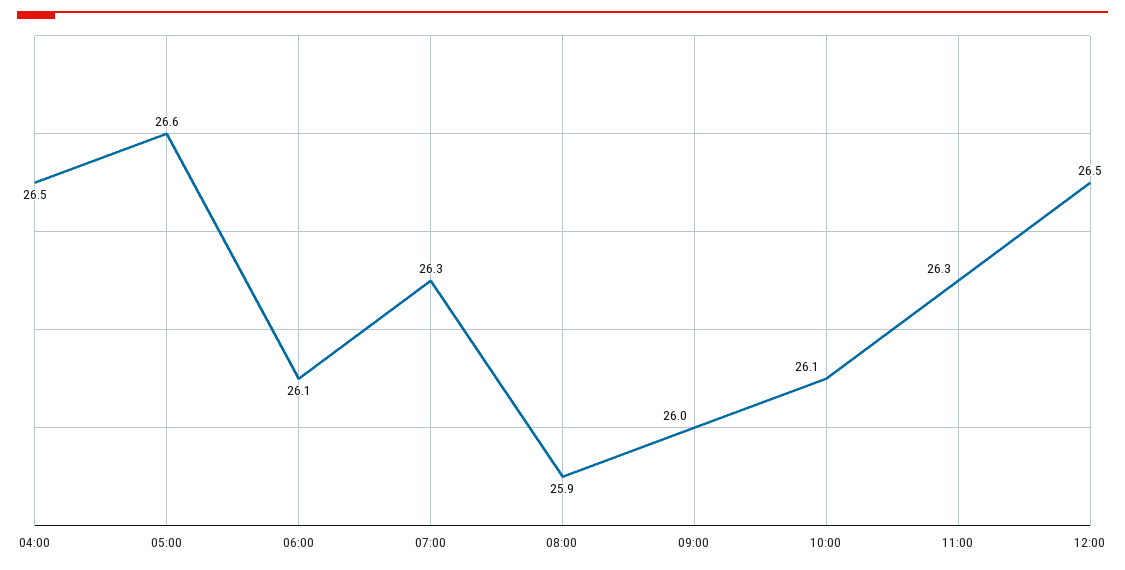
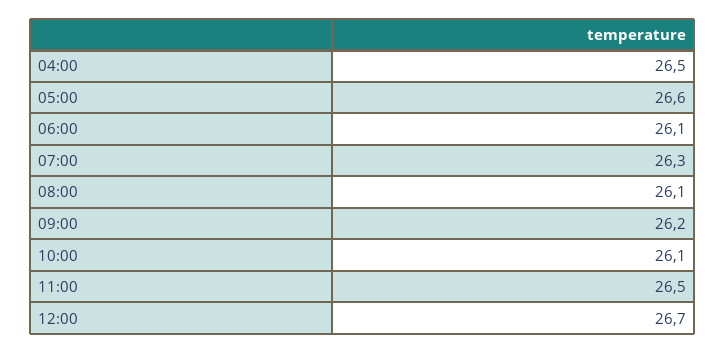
  {
    "04:00": 26.5,
    "05:00": 26.6,
    "06:00": 26.1,
    "07:00": 26.3,
-   "08:00": 25.9,
+   "08:00": 26.1,
-   "09:00": 26,
+   "09:00": 26.2,
    "10:00": 26.1,
-   "11:00": 26.3,
+   "11:00": 26.5,
-   "12:00": 26.5
+   "12:00": 26.7
  }

